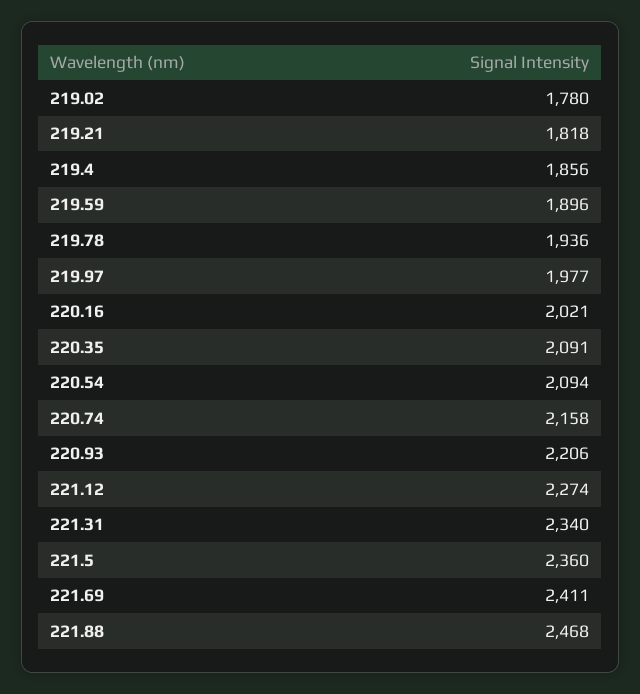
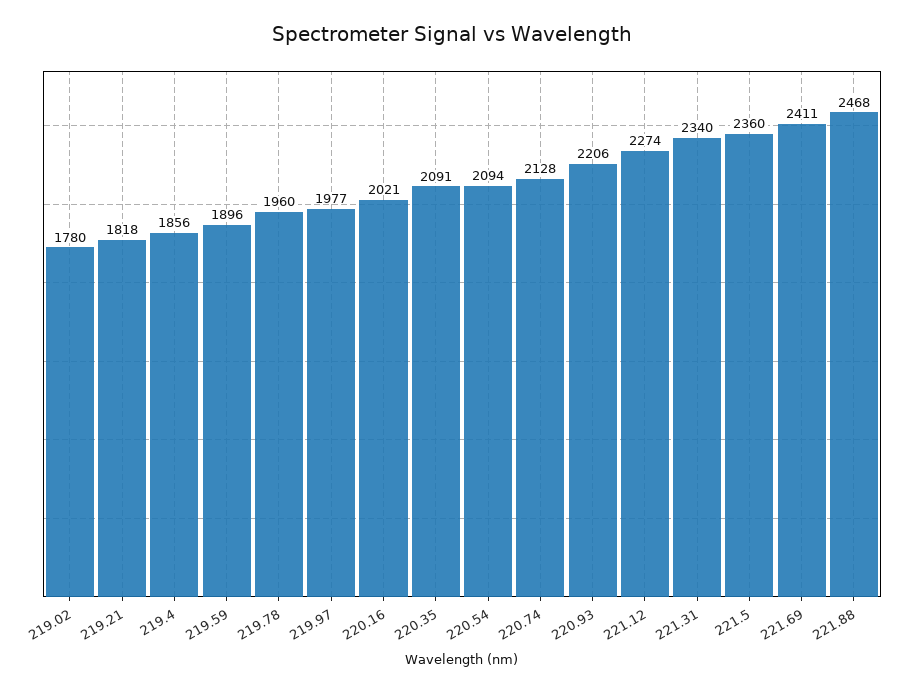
  {
    "219.02": 1780,
    "219.21": 1818,
    "219.4": 1856,
    "219.59": 1896,
-   "219.78": 1936,
+   "219.78": 1960,
    "219.97": 1977,
    "220.16": 2021,
    "220.35": 2091,
    "220.54": 2094,
-   "220.74": 2158,
+   "220.74": 2128,
    "220.93": 2206,
    "221.12": 2274,
    "221.31": 2340,
    "221.5": 2360,
    "221.69": 2411,
    "221.88": 2468
  }

